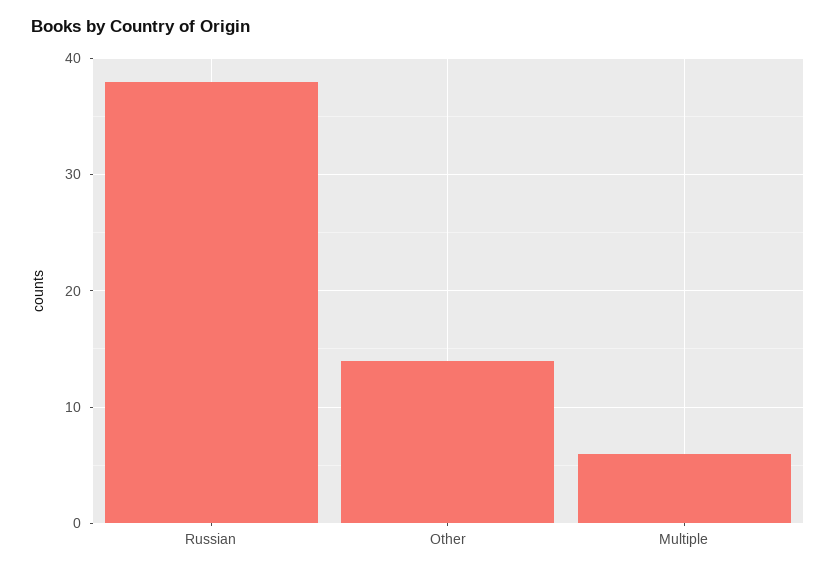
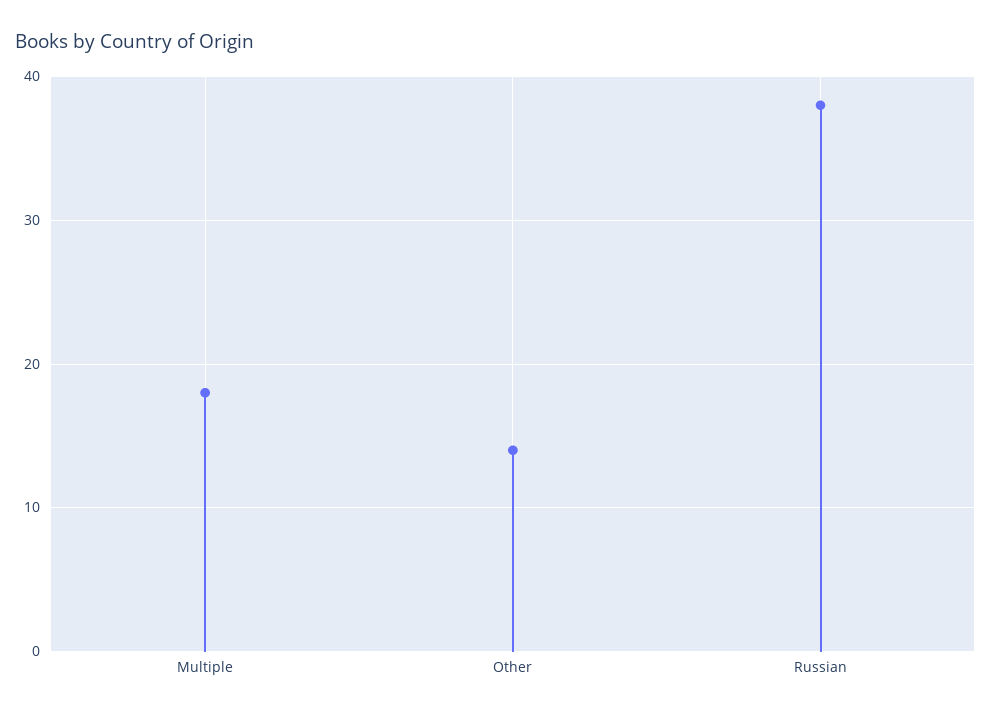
  {
    "Russian": 38,
    "Other": 14,
-   "Multiple": 6
+   "Multiple": 18
  }

